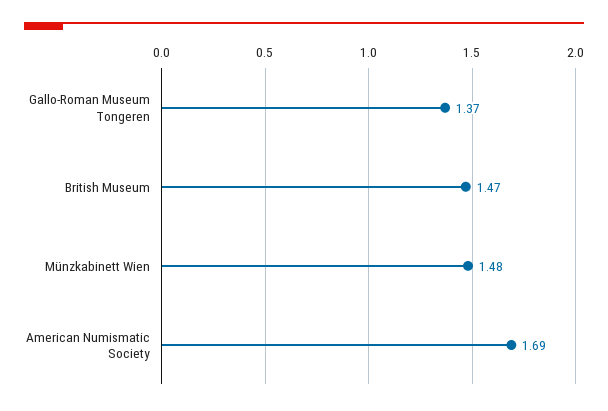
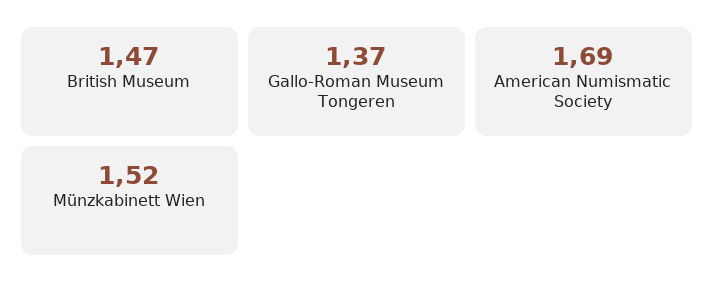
  {
    "Gallo-Roman Museum Tongeren": 1.37,
    "British Museum": 1.47,
-   "Münzkabinett Wien": 1.48,
+   "Münzkabinett Wien": 1.52,
    "American Numismatic Society": 1.69
  }

